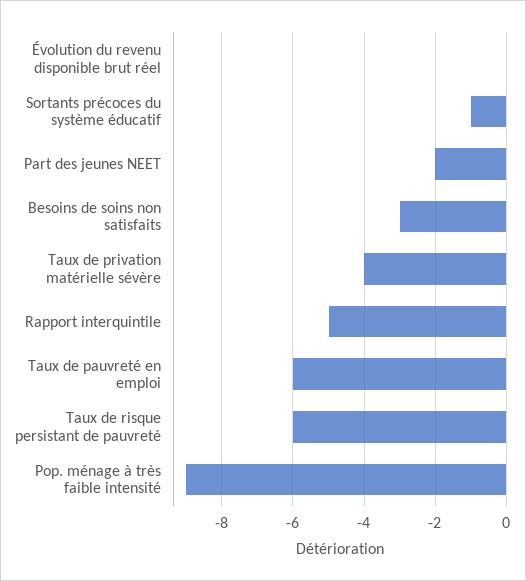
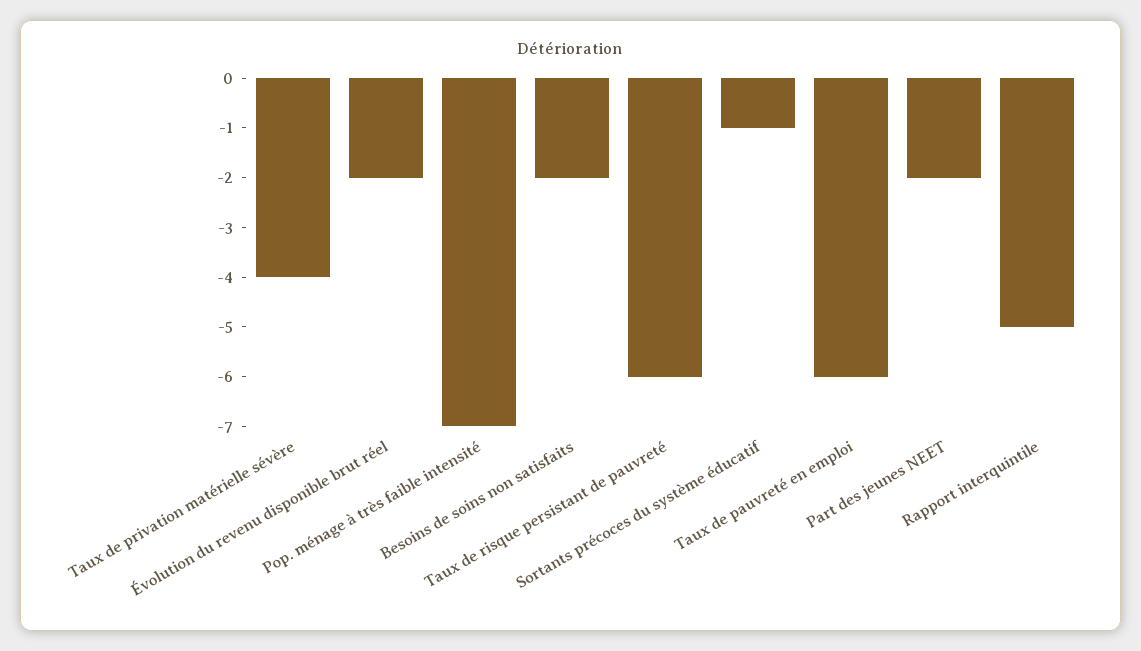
  {
-   "Évolution du revenu disponible brut réel": 0,
+   "Évolution du revenu disponible brut réel": -2,
    "Sortants précoces du système éducatif": -1,
    "Part des jeunes NEET": -2,
-   "Besoins de soins non satisfaits": -3,
+   "Besoins de soins non satisfaits": -2,
    "Taux de privation matérielle sévère": -4,
    "Rapport interquintile": -5,
    "Taux de pauvreté en emploi": -6,
    "Taux de risque persistant de pauvreté": -6,
-   "Pop. ménage à très faible intensité": -9
+   "Pop. ménage à très faible intensité": -7
  }

